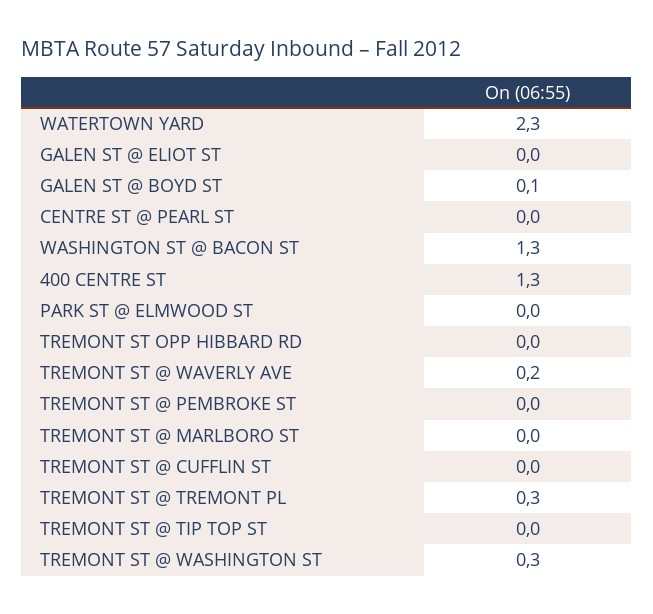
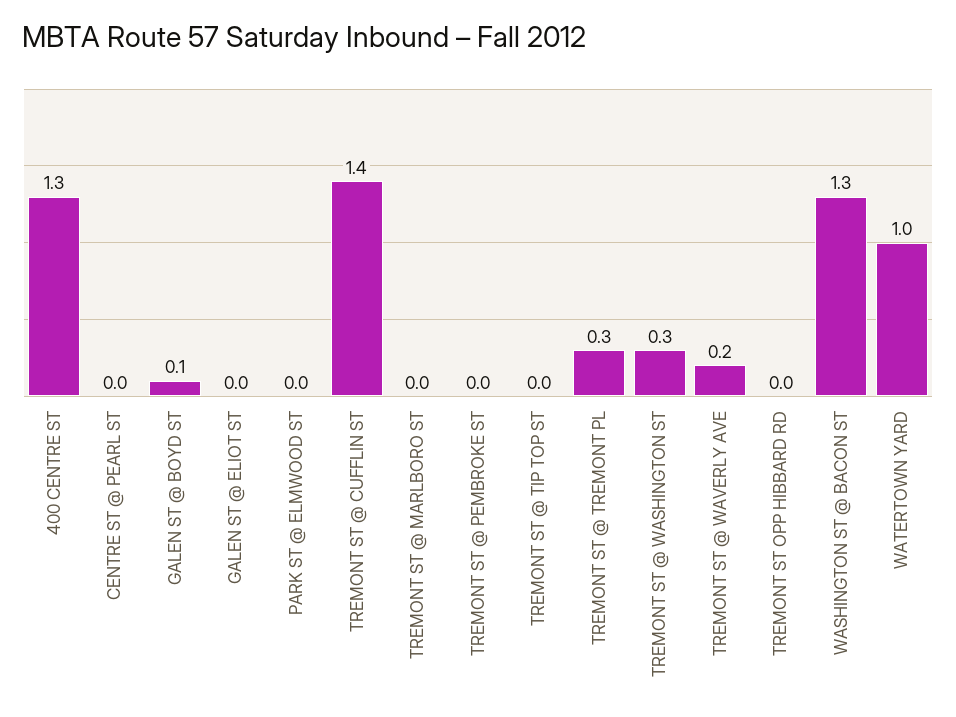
  {
-   "WATERTOWN YARD": 2.3,
+   "WATERTOWN YARD": 1,
    "GALEN ST @ ELIOT ST": 0,
    "GALEN ST @ BOYD ST": 0.1,
    "CENTRE ST @ PEARL ST": 0,
    "WASHINGTON ST @ BACON ST": 1.3,
    "400 CENTRE ST": 1.3,
    "PARK ST @ ELMWOOD ST": 0,
    "TREMONT ST OPP HIBBARD RD": 0,
    "TREMONT ST @ WAVERLY AVE": 0.2,
    "TREMONT ST @ PEMBROKE ST": 0,
    "TREMONT ST @ MARLBORO ST": 0,
-   "TREMONT ST @ CUFFLIN ST": 0,
+   "TREMONT ST @ CUFFLIN ST": 1.4,
    "TREMONT ST @ TREMONT PL": 0.3,
    "TREMONT ST @ TIP TOP ST": 0,
    "TREMONT ST @ WASHINGTON ST": 0.3
  }

